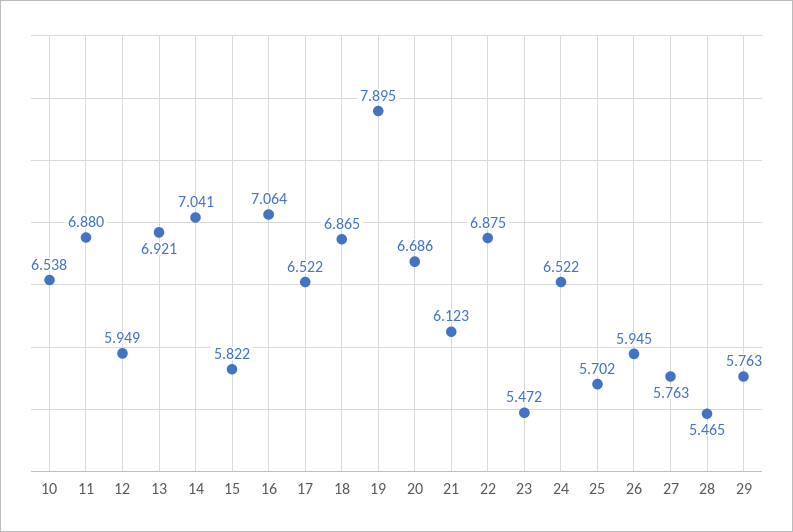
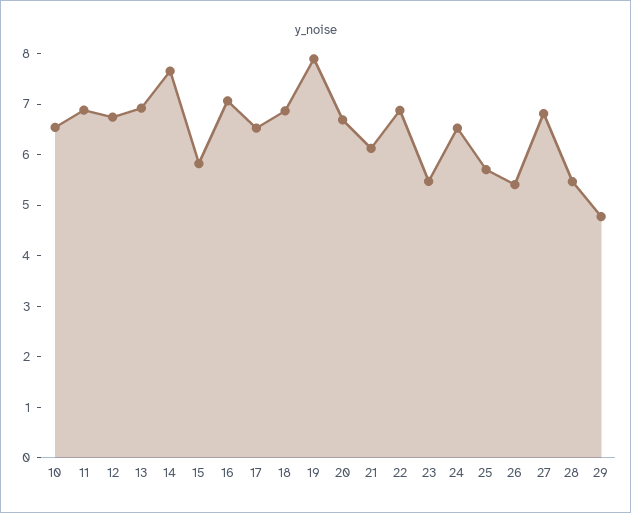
  {
    "10": 6.538,
    "11": 6.88,
-   "12": 5.949,
+   "12": 6.8,
    "13": 6.921,
-   "14": 7.041,
+   "14": 7.6,
    "15": 5.822,
    "16": 7.064,
    "17": 6.522,
    "18": 6.865,
    "19": 7.895,
    "20": 6.686,
    "21": 6.123,
    "22": 6.875,
    "23": 5.472,
    "24": 6.522,
    "25": 5.702,
-   "26": 5.945,
+   "26": 5.4,
-   "27": 5.763,
+   "27": 6.8,
    "28": 5.465,
-   "29": 5.763
+   "29": 4.8
  }

